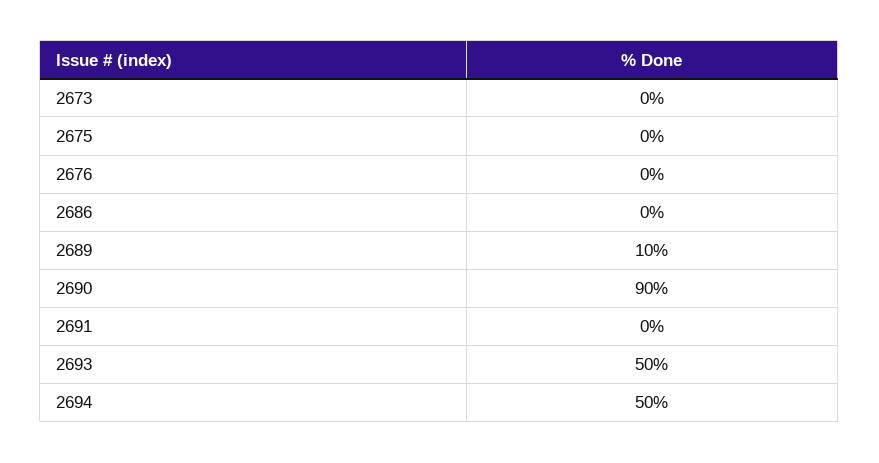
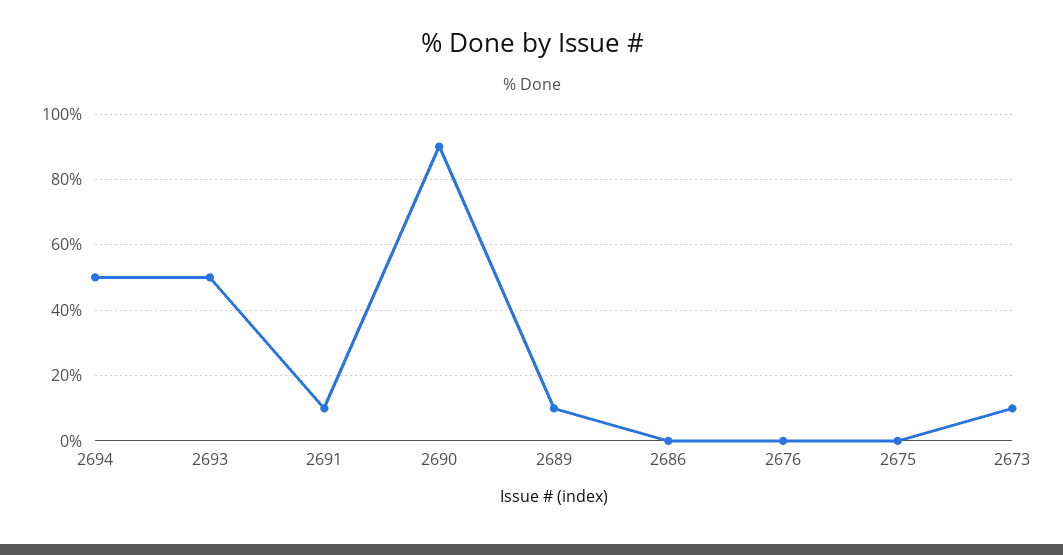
  {
-   "2673": 0,
+   "2673": 10,
    "2675": 0,
    "2676": 0,
    "2686": 0,
    "2689": 10,
    "2690": 90,
-   "2691": 0,
+   "2691": 10,
    "2693": 50,
    "2694": 50
  }

